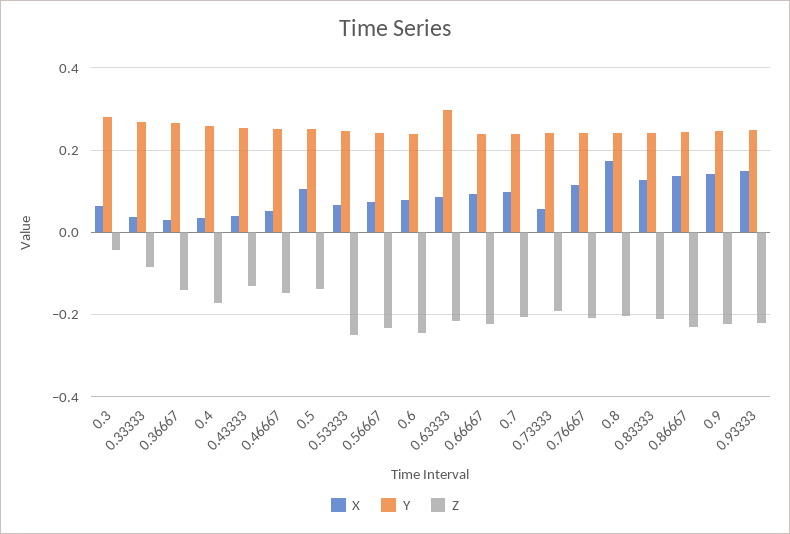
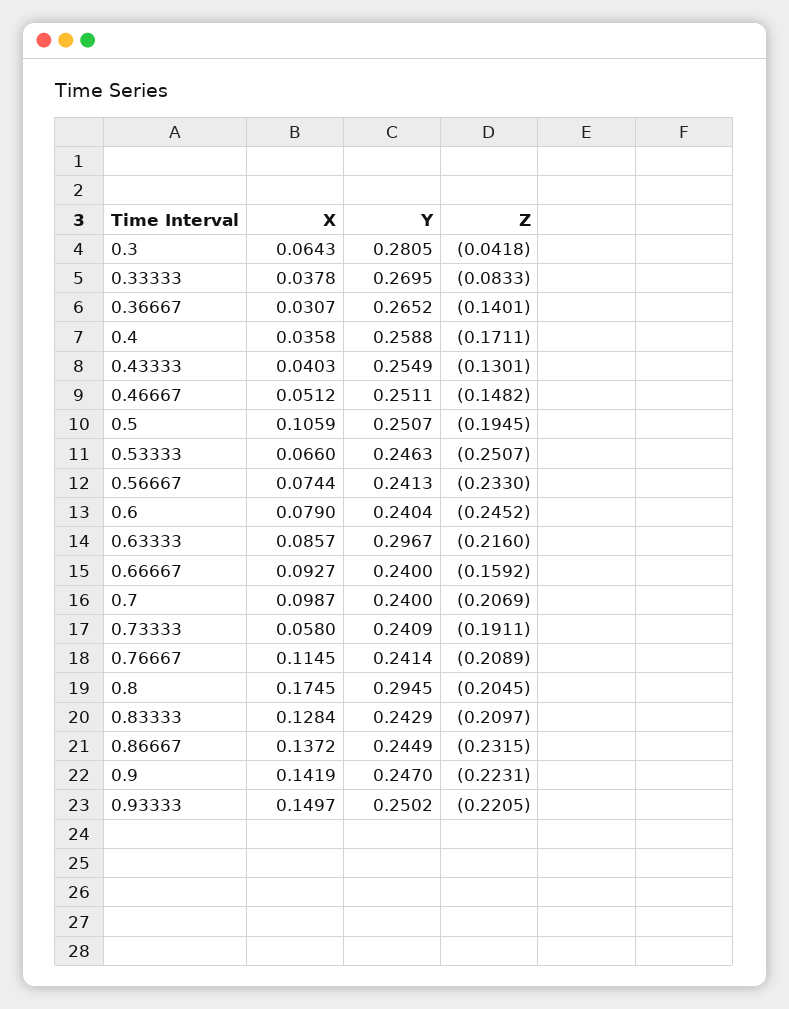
  {
    "X": {
      "0.3": 0.0643,
      "0.33333": 0.0378,
      "0.36667": 0.0307,
      "0.4": 0.0358,
      "0.43333": 0.0403,
      "0.46667": 0.0512,
      "0.5": 0.1059,
      "0.53333": 0.066,
      "0.56667": 0.0744,
      "0.6": 0.079,
      "0.63333": 0.0857,
      "0.66667": 0.0927,
      "0.7": 0.0987,
      "0.73333": 0.058,
      "0.76667": 0.1145,
      "0.8": 0.1745,
      "0.83333": 0.1284,
      "0.86667": 0.1372,
      "0.9": 0.1419,
      "0.93333": 0.1497
    },
    "Y": {
      "0.3": 0.2805,
      "0.33333": 0.2695,
      "0.36667": 0.2652,
      "0.4": 0.2588,
      "0.43333": 0.2549,
      "0.46667": 0.2511,
      "0.5": 0.2507,
      "0.53333": 0.2463,
      "0.56667": 0.2413,
      "0.6": 0.2404,
      "0.63333": 0.2967,
      "0.66667": 0.24,
      "0.7": 0.24,
      "0.73333": 0.2409,
      "0.76667": 0.2414,
-     "0.8": 0.24,
+     "0.8": 0.2945,
      "0.83333": 0.2429,
      "0.86667": 0.2449,
      "0.9": 0.247,
      "0.93333": 0.2502
    },
    "Z": {
      "0.3": -0.0418,
      "0.33333": -0.0833,
      "0.36667": -0.1401,
      "0.4": -0.1711,
      "0.43333": -0.1301,
      "0.46667": -0.1482,
-     "0.5": -0.14,
+     "0.5": -0.1945,
      "0.53333": -0.2507,
      "0.56667": -0.233,
      "0.6": -0.2452,
      "0.63333": -0.216,
-     "0.66667": -0.22,
+     "0.66667": -0.1592,
      "0.7": -0.2069,
      "0.73333": -0.1911,
      "0.76667": -0.2089,
      "0.8": -0.2045,
      "0.83333": -0.2097,
      "0.86667": -0.2315,
      "0.9": -0.2231,
      "0.93333": -0.2205
    }
  }

